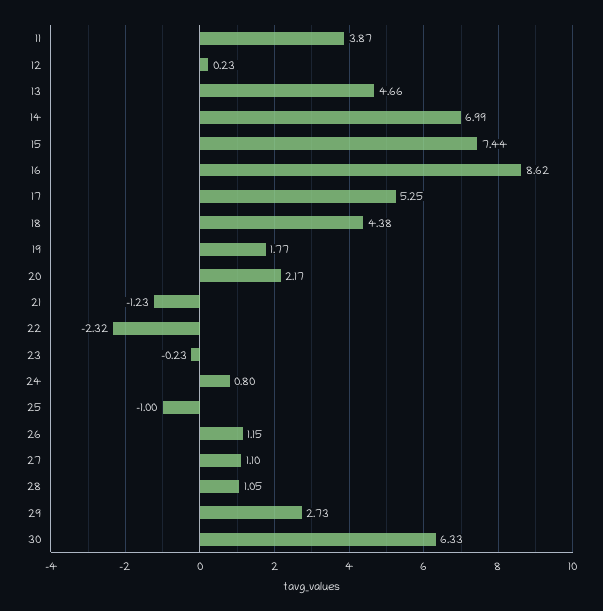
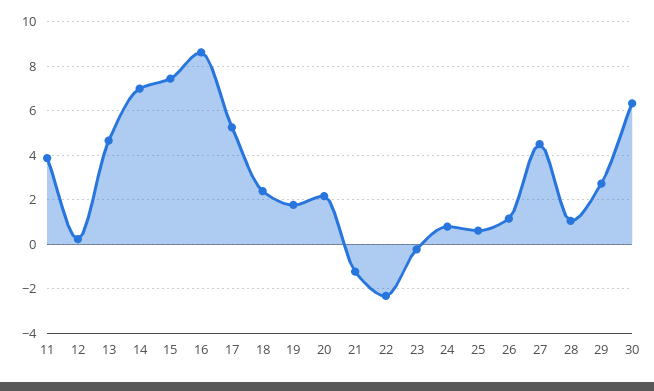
  {
    "11": 3.87,
    "12": 0.23,
    "13": 4.66,
    "14": 6.99,
    "15": 7.44,
    "16": 8.62,
    "17": 5.25,
-   "18": 4.38,
+   "18": 2.5,
    "19": 1.77,
    "20": 2.17,
    "21": -1.23,
    "22": -2.32,
    "23": -0.23,
    "24": 0.8,
-   "25": -1,
+   "25": 0.5,
    "26": 1.15,
-   "27": 1.1,
+   "27": 4.5,
    "28": 1.05,
    "29": 2.73,
    "30": 6.33
  }

